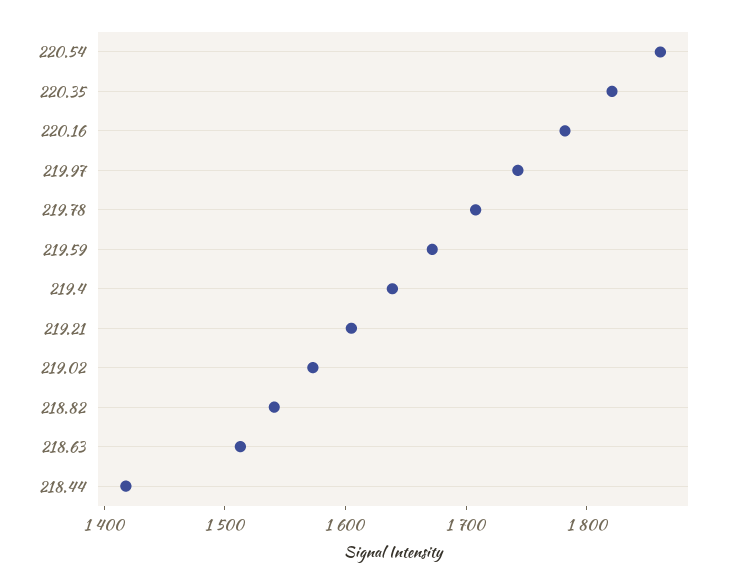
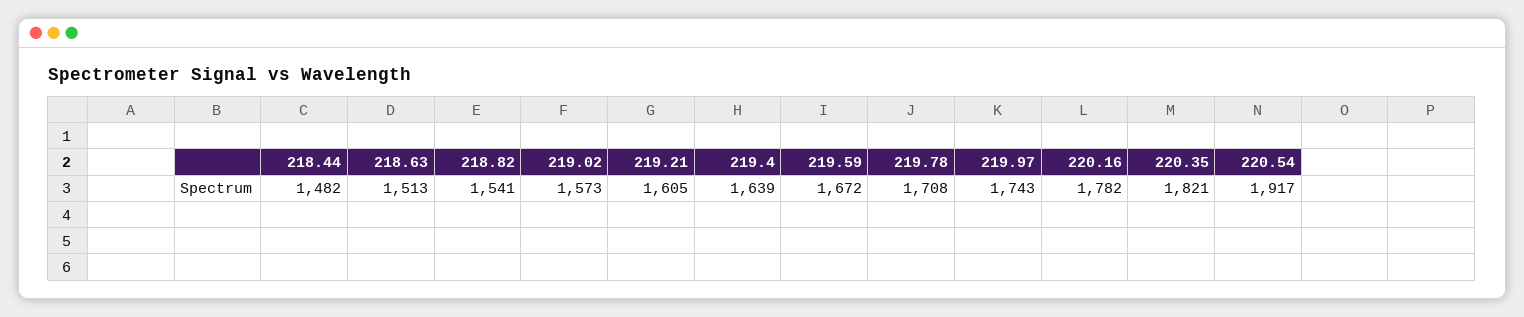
  {
-   "220.54": 1860,
+   "220.54": 1917,
    "220.35": 1821,
    "220.16": 1782,
    "219.97": 1743,
    "219.78": 1708,
    "219.59": 1672,
    "219.4": 1639,
    "219.21": 1605,
    "219.02": 1573,
    "218.82": 1541,
    "218.63": 1513,
-   "218.44": 1420
+   "218.44": 1482
  }

